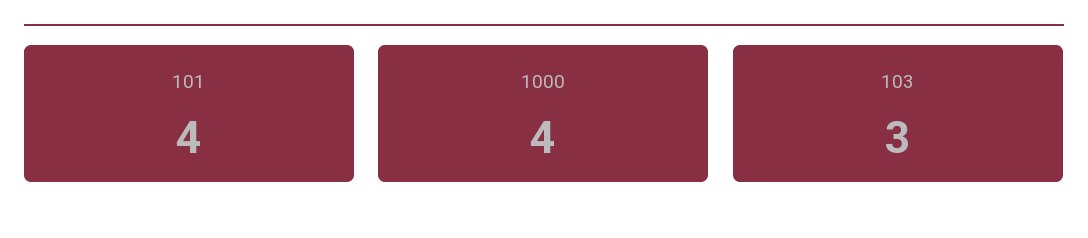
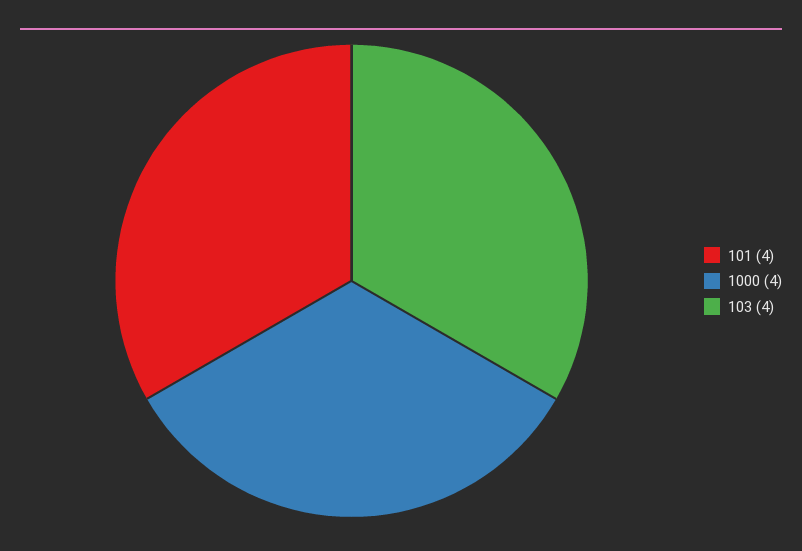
  {
    "101": 4,
    "1000": 4,
-   "103": 3
+   "103": 4
  }

